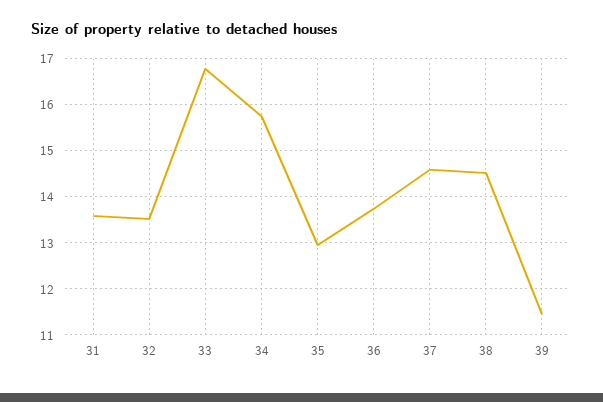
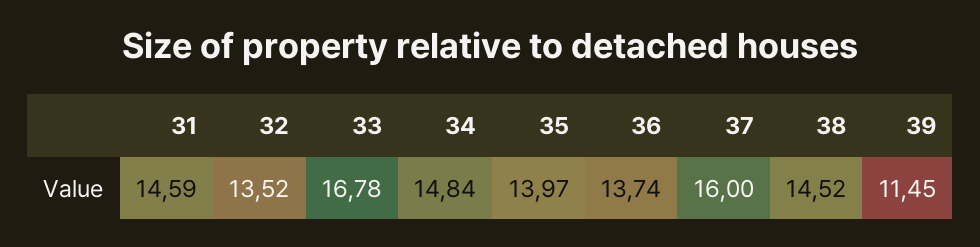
  {
-   "31": 13.6,
+   "31": 14.59,
    "32": 13.52,
    "33": 16.78,
-   "34": 15.8,
+   "34": 14.84,
-   "35": 13,
+   "35": 13.97,
    "36": 13.74,
-   "37": 14.6,
+   "37": 16,
    "38": 14.52,
    "39": 11.45
  }

